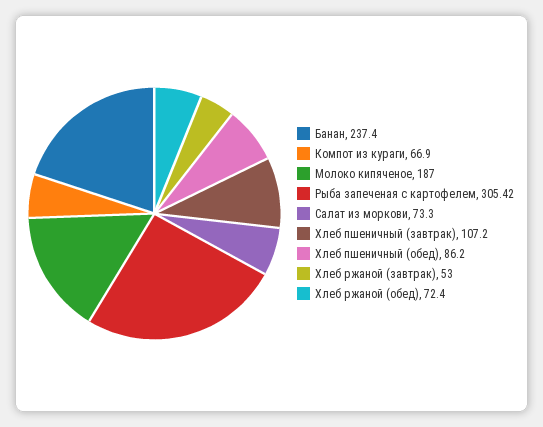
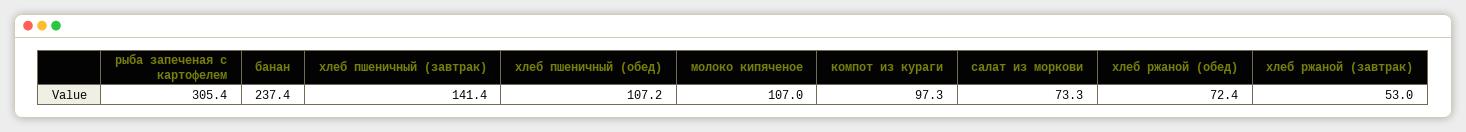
  {
    "Банан": 237.4,
-   "Компот из кураги": 66.9,
+   "Компот из кураги": 97.3,
-   "Молоко кипяченое": 187,
+   "Молоко кипяченое": 107,
    "Рыба запеченая с картофелем": 305.42,
    "Салат из моркови": 73.3,
-   "Хлеб пшеничный (завтрак)": 107.2,
+   "Хлеб пшеничный (завтрак)": 141.4,
-   "Хлеб пшеничный (обед)": 86.2,
+   "Хлеб пшеничный (обед)": 107.2,
    "Хлеб ржаной (завтрак)": 53,
    "Хлеб ржаной (обед)": 72.4
  }

